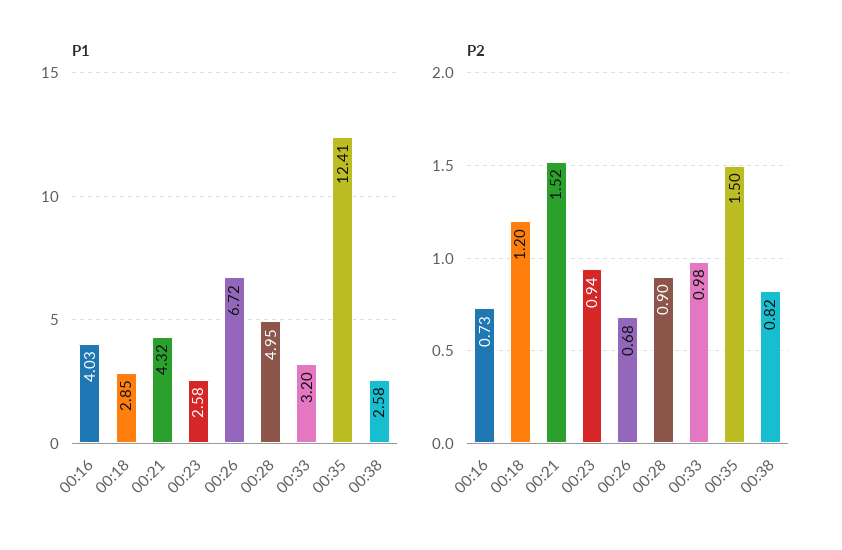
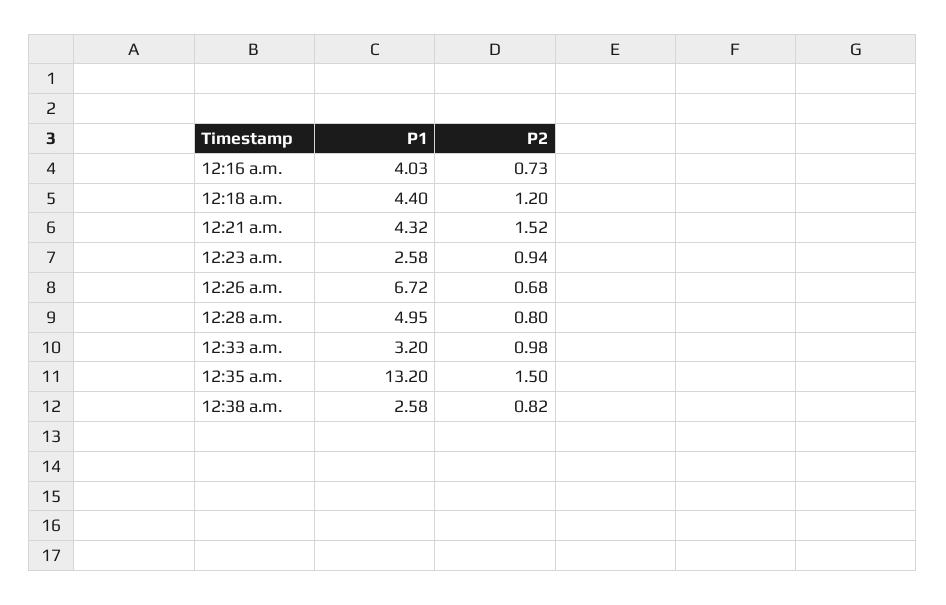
  {
    "P1": {
      "00:16": 4.03,
-     "00:18": 2.85,
+     "00:18": 4.4,
      "00:21": 4.32,
      "00:23": 2.58,
      "00:26": 6.72,
      "00:28": 4.95,
      "00:33": 3.2,
-     "00:35": 12.41,
+     "00:35": 13.2,
      "00:38": 2.58
    },
    "P2": {
      "00:16": 0.73,
      "00:18": 1.2,
      "00:21": 1.52,
      "00:23": 0.94,
      "00:26": 0.68,
-     "00:28": 0.9,
+     "00:28": 0.8,
      "00:33": 0.98,
      "00:35": 1.5,
      "00:38": 0.82
    }
  }

